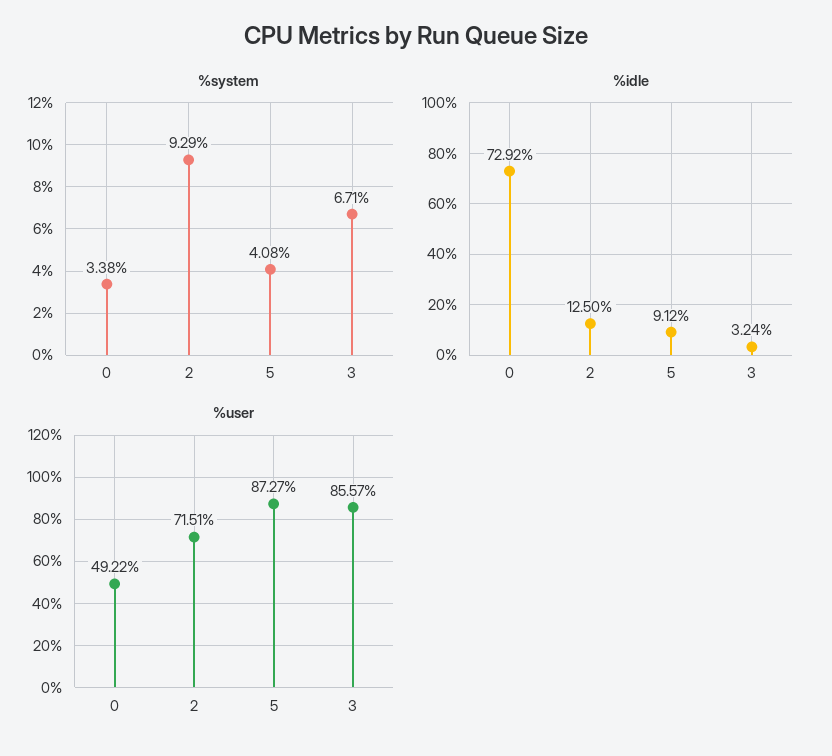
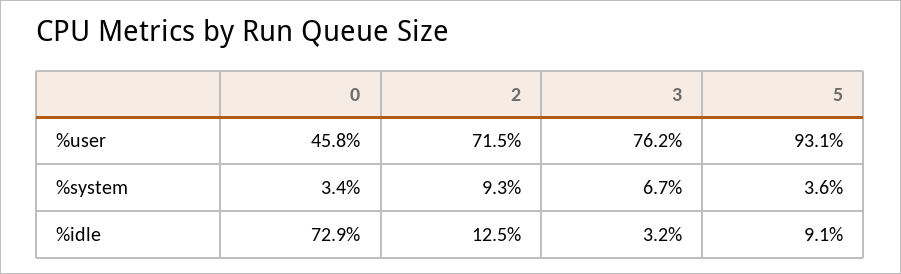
  {
    "%system": {
      "0": 3.38,
      "2": 9.29,
-     "5": 4.08,
+     "5": 3.6,
      "3": 6.71
    },
    "%idle": {
      "0": 72.92,
      "2": 12.5,
      "5": 9.12,
      "3": 3.24
    },
    "%user": {
-     "0": 49.22,
+     "0": 45.8,
      "2": 71.51,
-     "5": 87.27,
+     "5": 93.1,
-     "3": 85.57
+     "3": 76.2
    }
  }

